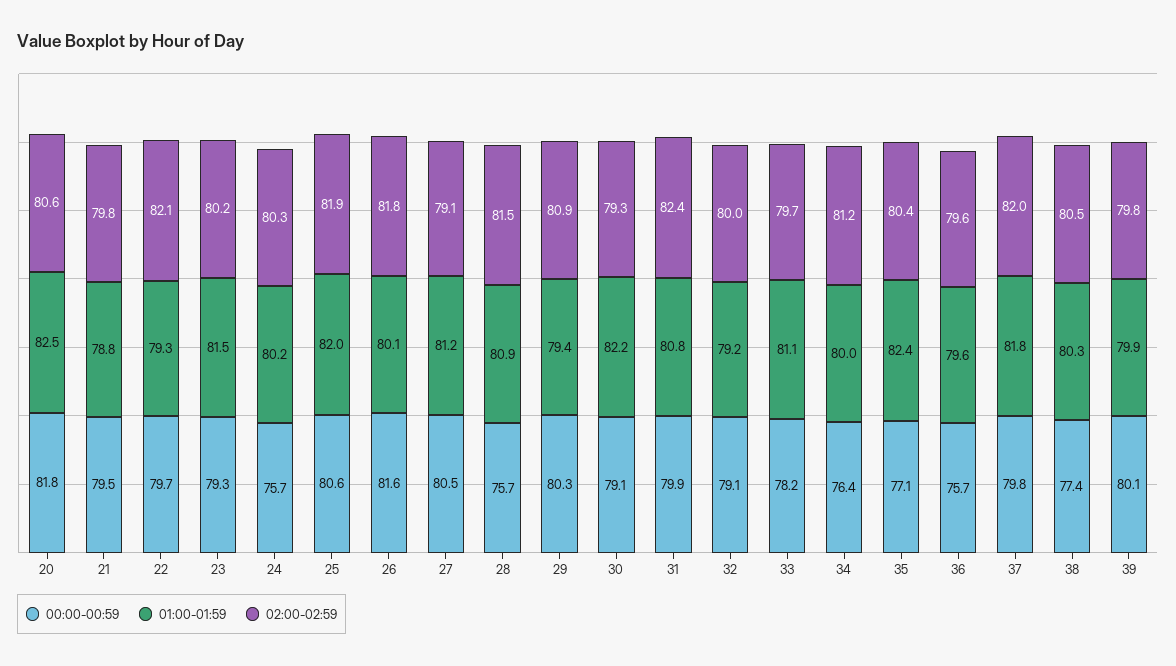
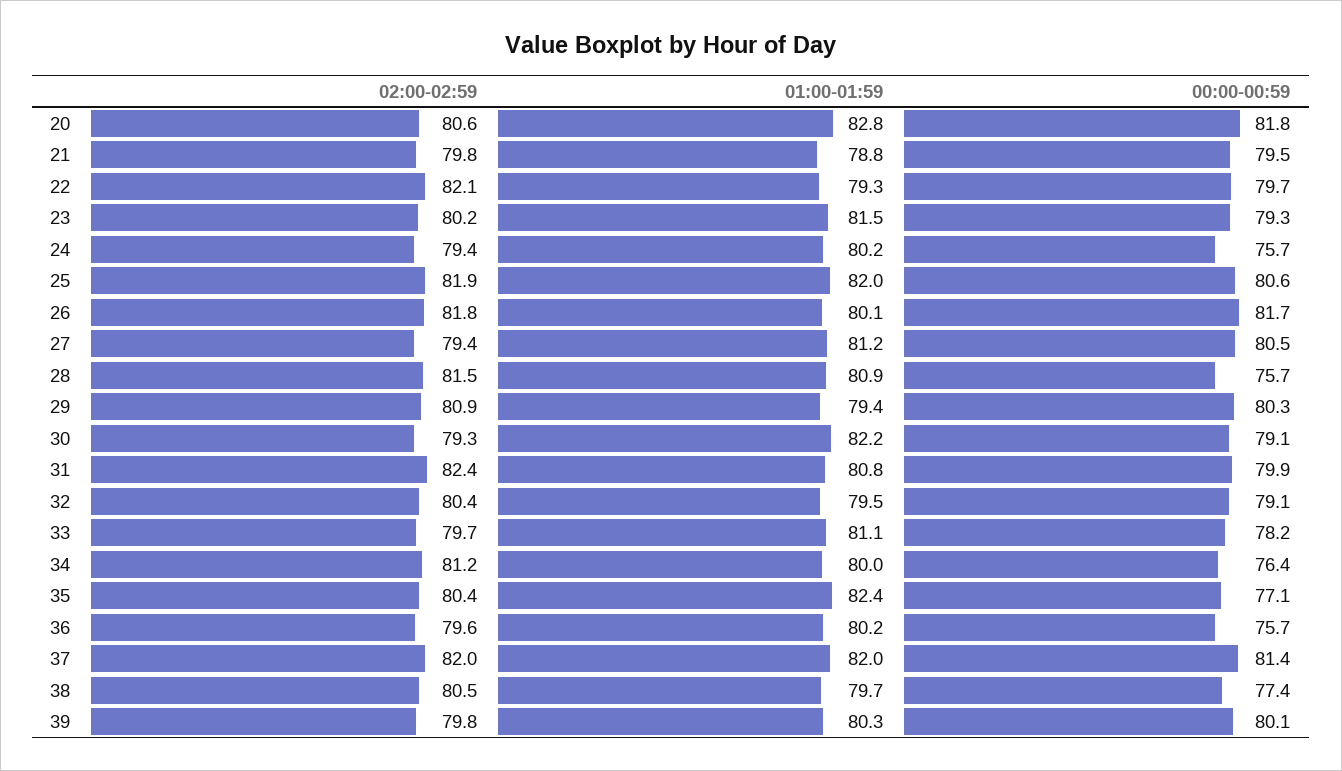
  {
    "00:00-00:59": {
      "20": 81.8,
      "21": 79.5,
      "22": 79.7,
      "23": 79.3,
      "24": 75.7,
      "25": 80.6,
-     "26": 81.6,
+     "26": 81.7,
      "27": 80.5,
      "28": 75.7,
      "29": 80.3,
      "30": 79.1,
      "31": 79.9,
      "32": 79.1,
      "33": 78.2,
      "34": 76.4,
      "35": 77.1,
      "36": 75.7,
-     "37": 79.8,
+     "37": 81.4,
      "38": 77.4,
      "39": 80.1
    },
    "01:00-01:59": {
-     "20": 82.5,
+     "20": 82.8,
      "21": 78.8,
      "22": 79.3,
      "23": 81.5,
      "24": 80.2,
      "25": 82,
      "26": 80.1,
      "27": 81.2,
      "28": 80.9,
      "29": 79.4,
      "30": 82.2,
      "31": 80.8,
-     "32": 79.2,
+     "32": 79.5,
      "33": 81.1,
      "34": 80,
      "35": 82.4,
-     "36": 79.6,
+     "36": 80.2,
-     "37": 81.8,
+     "37": 82,
-     "38": 80.3,
+     "38": 79.7,
-     "39": 79.9
+     "39": 80.3
    },
    "02:00-02:59": {
      "20": 80.6,
      "21": 79.8,
      "22": 82.1,
      "23": 80.2,
-     "24": 80.3,
+     "24": 79.4,
      "25": 81.9,
      "26": 81.8,
-     "27": 79.1,
+     "27": 79.4,
      "28": 81.5,
      "29": 80.9,
      "30": 79.3,
      "31": 82.4,
-     "32": 80,
+     "32": 80.4,
      "33": 79.7,
      "34": 81.2,
      "35": 80.4,
      "36": 79.6,
      "37": 82,
      "38": 80.5,
      "39": 79.8
    }
  }

